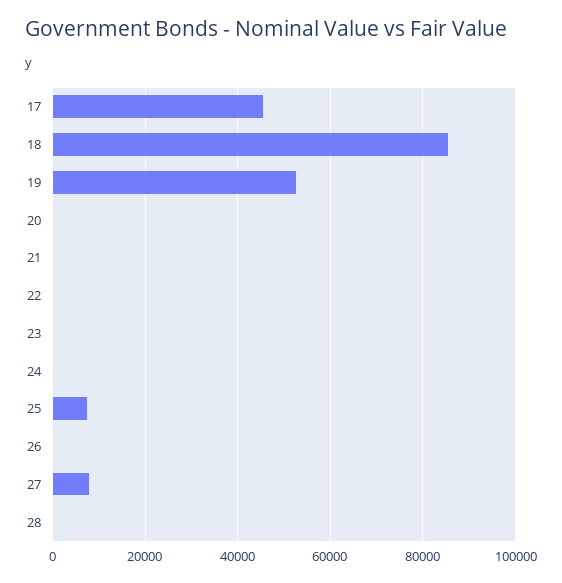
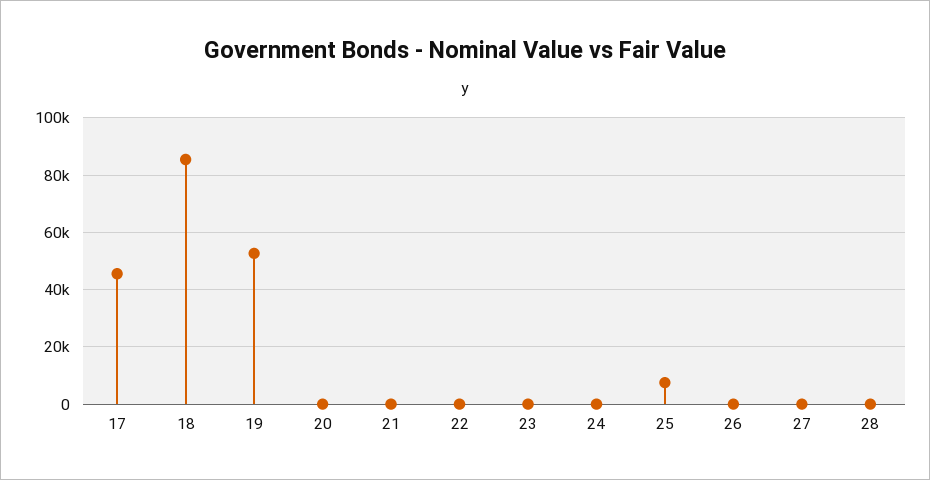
  {
    "17": 46000,
    "18": 86000,
    "19": 52000,
    "20": 0,
    "21": 0,
    "22": 0,
    "23": 0,
    "24": 0,
    "25": 8000,
    "26": 0,
-   "27": 8000,
+   "27": 0,
    "28": 0
  }

